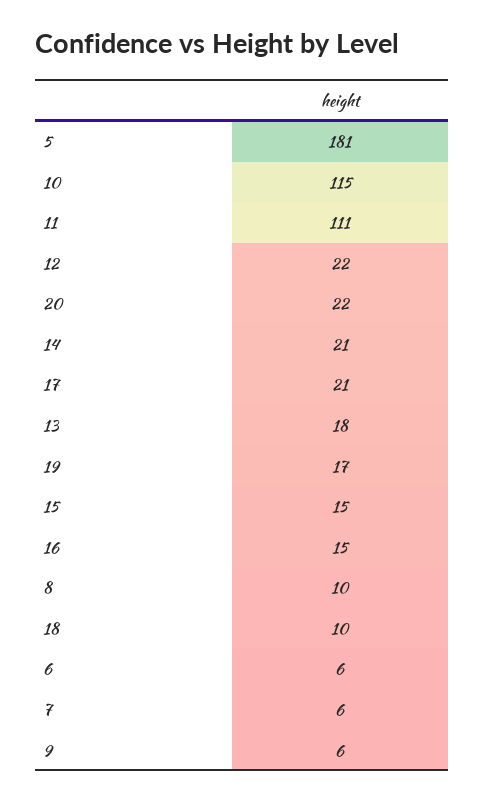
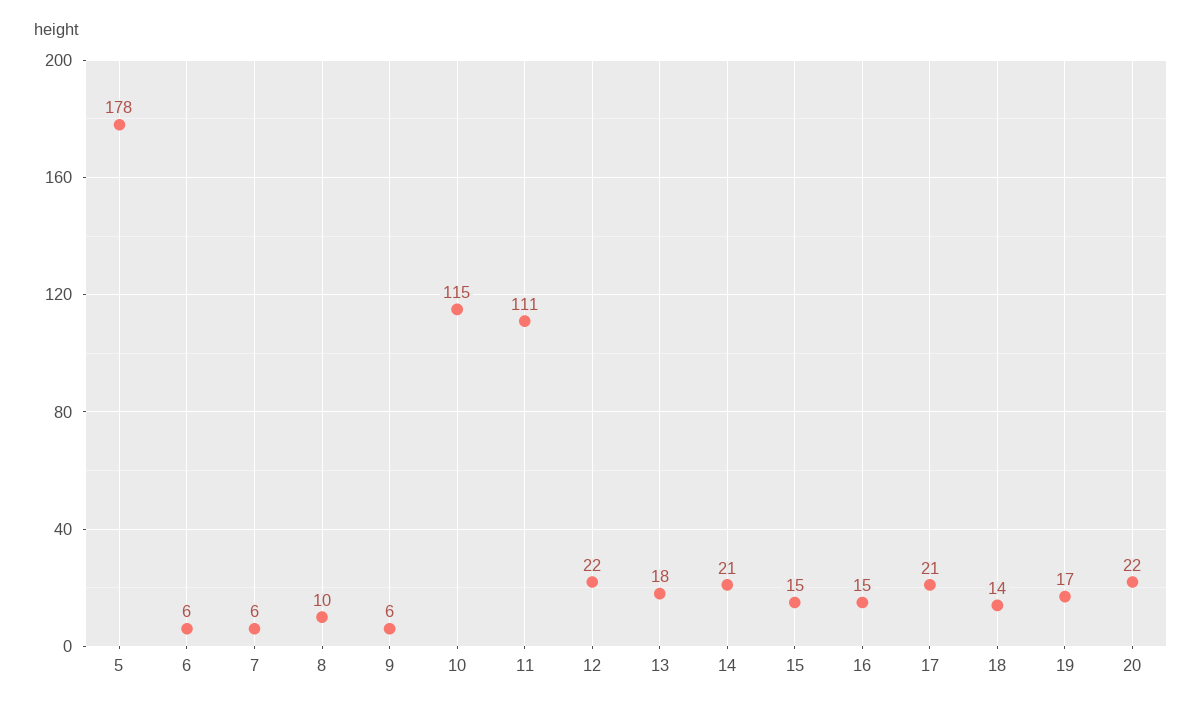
  {
-   "5": 181,
+   "5": 178,
    "10": 115,
    "11": 111,
    "12": 22,
    "20": 22,
    "14": 21,
    "17": 21,
    "13": 18,
    "19": 17,
    "15": 15,
    "16": 15,
    "8": 10,
-   "18": 10,
+   "18": 14,
    "6": 6,
    "7": 6,
    "9": 6
  }

